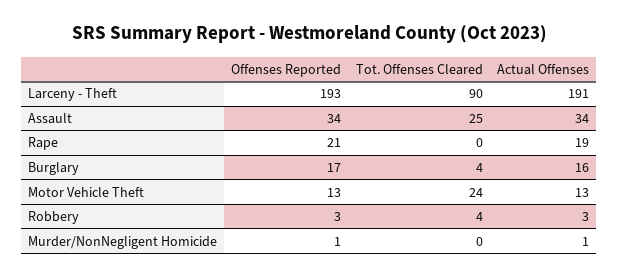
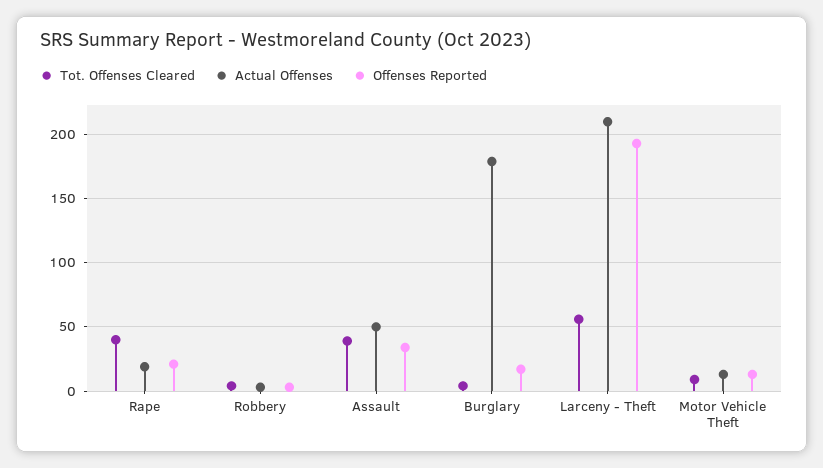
  {
    "Offenses Reported": {
      "Larceny - Theft": 193,
      "Assault": 34,
      "Rape": 21,
      "Burglary": 17,
      "Motor Vehicle Theft": 13,
-     "Robbery": 3,
+     "Robbery": 3
-     "Murder/NonNegligent Homicide": 1
    },
    "Tot. Offenses Cleared": {
-     "Larceny - Theft": 90,
+     "Larceny - Theft": 55,
-     "Assault": 25,
+     "Assault": 40,
-     "Rape": 0,
+     "Rape": 40,
      "Burglary": 4,
-     "Motor Vehicle Theft": 24,
+     "Motor Vehicle Theft": 10,
-     "Robbery": 4,
+     "Robbery": 4
-     "Murder/NonNegligent Homicide": 0
    },
    "Actual Offenses": {
-     "Larceny - Theft": 191,
+     "Larceny - Theft": 210,
-     "Assault": 34,
+     "Assault": 50,
      "Rape": 19,
-     "Burglary": 16,
+     "Burglary": 180,
      "Motor Vehicle Theft": 13,
-     "Robbery": 3,
+     "Robbery": 3
-     "Murder/NonNegligent Homicide": 1
    }
  }

